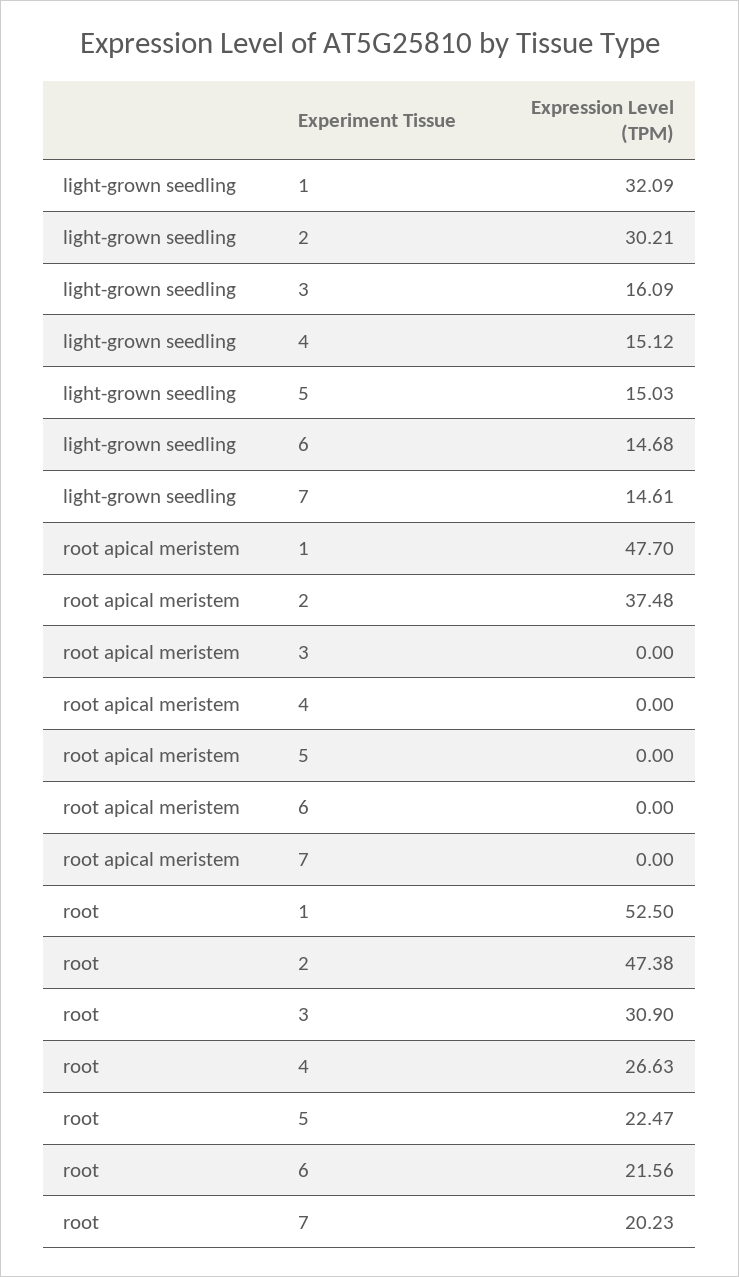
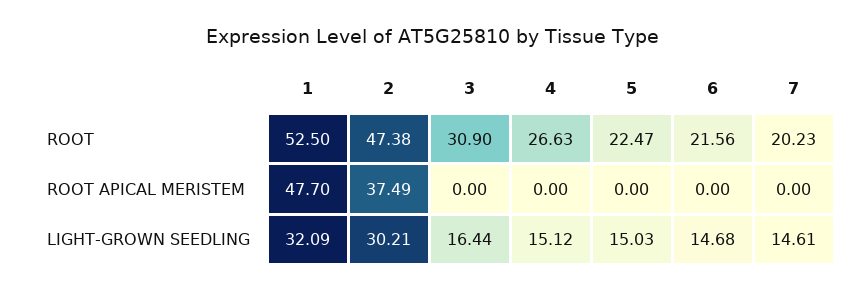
  {
    "light-grown seedling": {
      "1": 32.09,
      "2": 30.21,
-     "3": 16.09,
+     "3": 16.44,
      "4": 15.12,
      "5": 15.03,
      "6": 14.68,
      "7": 14.61
    },
    "root apical meristem": {
      "1": 47.7,
-     "2": 37.48,
+     "2": 37.49,
      "3": 0,
      "4": 0,
      "5": 0,
      "6": 0,
      "7": 0
    },
    "root": {
      "1": 52.5,
      "2": 47.38,
      "3": 30.9,
      "4": 26.63,
      "5": 22.47,
      "6": 21.56,
      "7": 20.23
    }
  }

